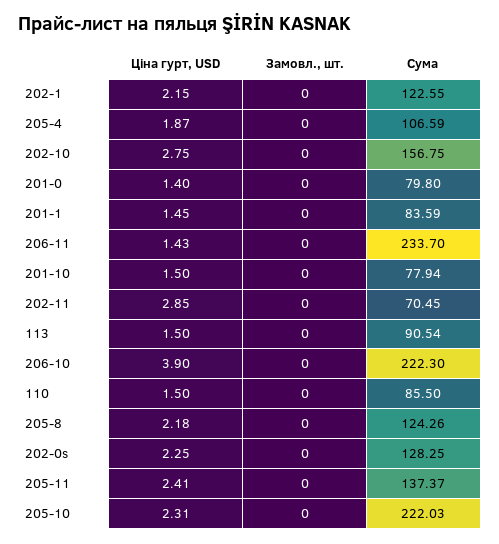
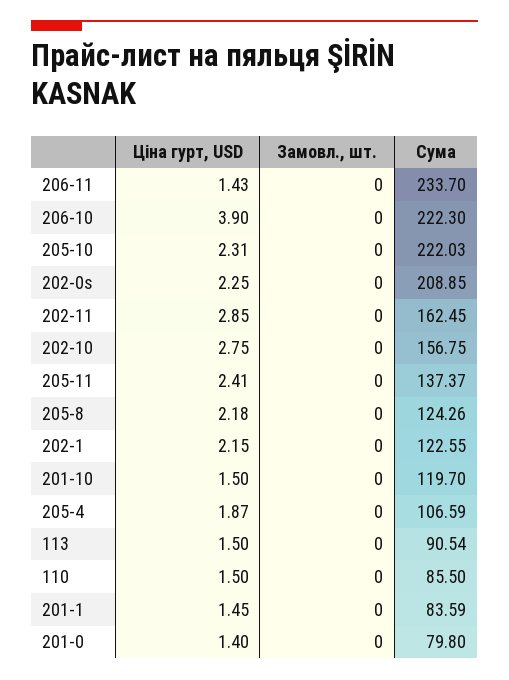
  {
    "Ціна гурт, USD": {
      "202-1": 2.15,
      "205-4": 1.87,
      "202-10": 2.75,
      "201-0": 1.4,
      "201-1": 1.45,
      "206-11": 1.43,
      "201-10": 1.5,
      "202-11": 2.85,
      "113": 1.5,
      "206-10": 3.9,
      "110": 1.5,
      "205-8": 2.18,
      "202-0s": 2.25,
      "205-11": 2.41,
      "205-10": 2.31
    },
    "Замовл., шт.": {
      "202-1": 0,
      "205-4": 0,
      "202-10": 0,
      "201-0": 0,
      "201-1": 0,
      "206-11": 0,
      "201-10": 0,
      "202-11": 0,
      "113": 0,
      "206-10": 0,
      "110": 0,
      "205-8": 0,
      "202-0s": 0,
      "205-11": 0,
      "205-10": 0
    },
    "Сума": {
      "202-1": 122.55,
      "205-4": 106.59,
      "202-10": 156.75,
      "201-0": 79.8,
      "201-1": 83.59,
      "206-11": 233.7,
-     "201-10": 77.94,
+     "201-10": 119.7,
-     "202-11": 70.45,
+     "202-11": 162.45,
      "113": 90.54,
      "206-10": 222.3,
      "110": 85.5,
      "205-8": 124.26,
-     "202-0s": 128.25,
+     "202-0s": 208.85,
      "205-11": 137.37,
      "205-10": 222.03
    }
  }

